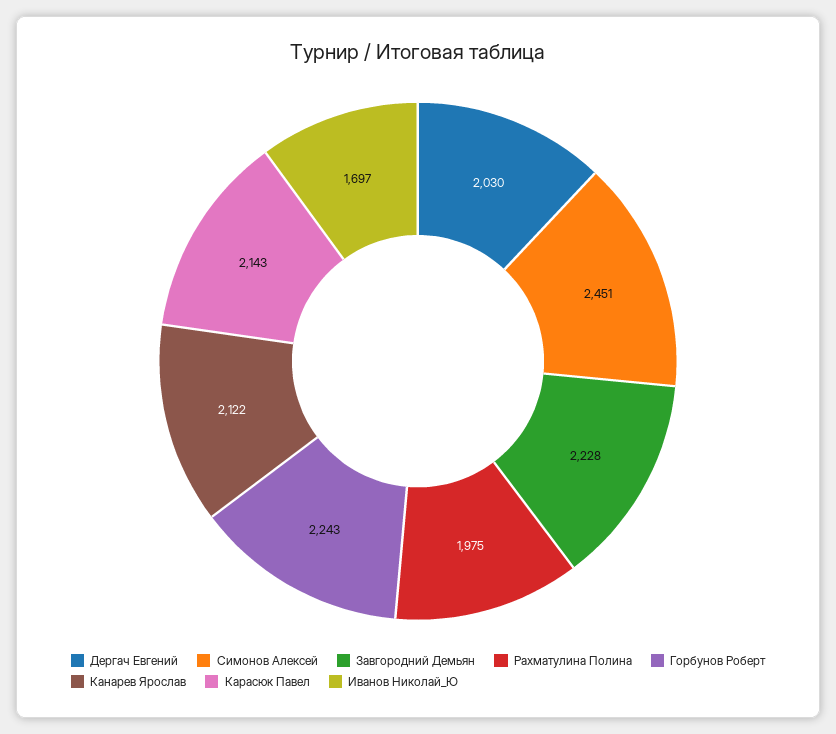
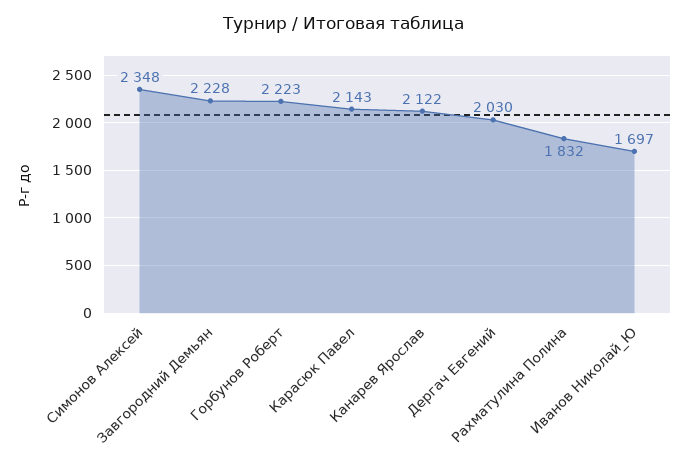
  {
    "Дергач Евгений": 2030,
-   "Симонов Алексей": 2451,
+   "Симонов Алексей": 2348,
    "Завгородний Демьян": 2228,
-   "Рахматулина Полина": 1975,
+   "Рахматулина Полина": 1832,
-   "Горбунов Роберт": 2243,
+   "Горбунов Роберт": 2223,
    "Канарев Ярослав": 2122,
    "Карасюк Павел": 2143,
    "Иванов Николай_Ю": 1697
  }

